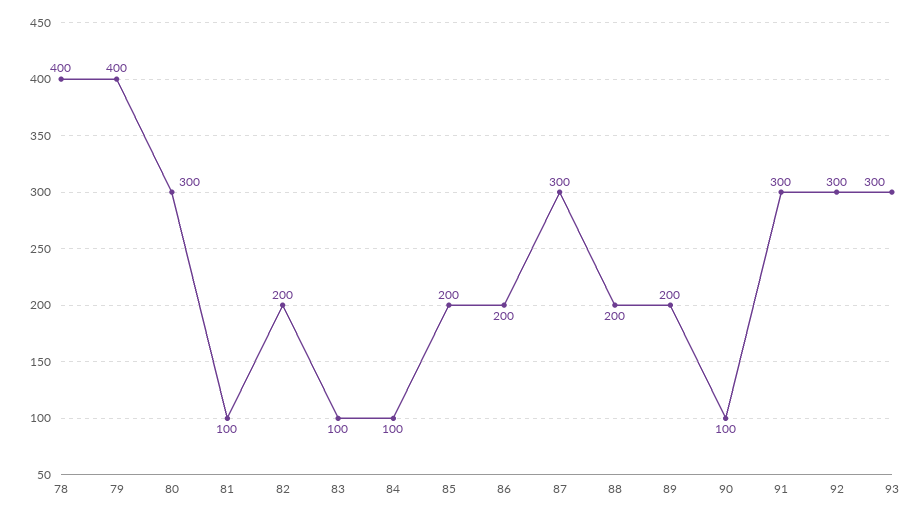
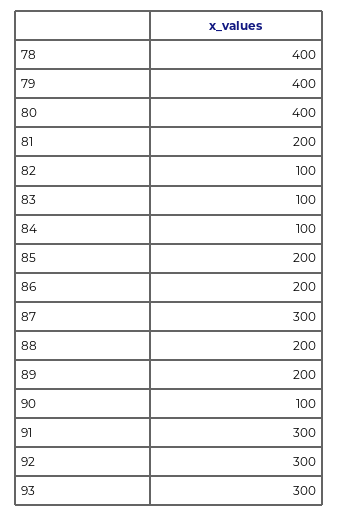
  {
    "78": 400,
    "79": 400,
-   "80": 300,
+   "80": 400,
-   "81": 100,
+   "81": 200,
-   "82": 200,
+   "82": 100,
    "83": 100,
    "84": 100,
    "85": 200,
    "86": 200,
    "87": 300,
    "88": 200,
    "89": 200,
    "90": 100,
    "91": 300,
    "92": 300,
    "93": 300
  }

